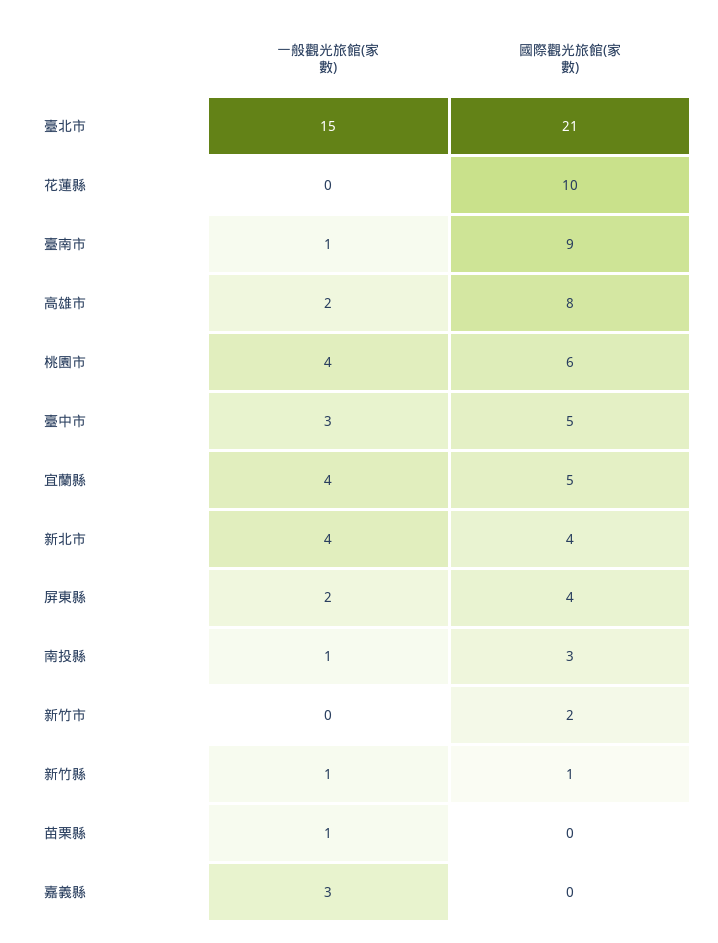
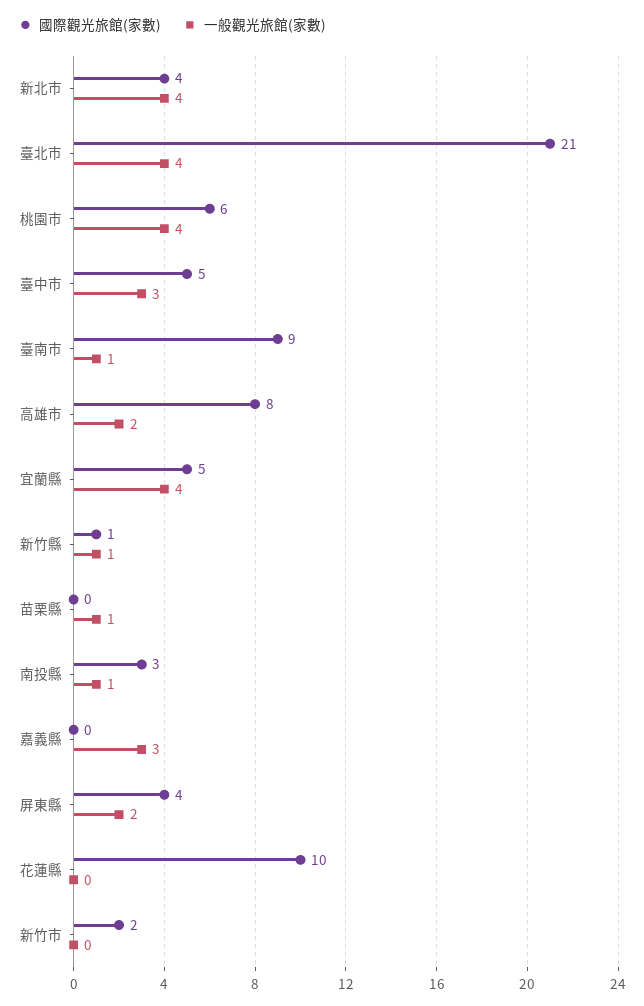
  {
    "一般觀光旅館(家數)": {
-     "臺北市": 15,
+     "臺北市": 4,
      "花蓮縣": 0,
      "臺南市": 1,
      "高雄市": 2,
      "桃園市": 4,
      "臺中市": 3,
      "宜蘭縣": 4,
      "新北市": 4,
      "屏東縣": 2,
      "南投縣": 1,
      "新竹市": 0,
      "新竹縣": 1,
      "苗栗縣": 1,
      "嘉義縣": 3
    },
    "國際觀光旅館(家數)": {
      "臺北市": 21,
      "花蓮縣": 10,
      "臺南市": 9,
      "高雄市": 8,
      "桃園市": 6,
      "臺中市": 5,
      "宜蘭縣": 5,
      "新北市": 4,
      "屏東縣": 4,
      "南投縣": 3,
      "新竹市": 2,
      "新竹縣": 1,
      "苗栗縣": 0,
      "嘉義縣": 0
    }
  }

